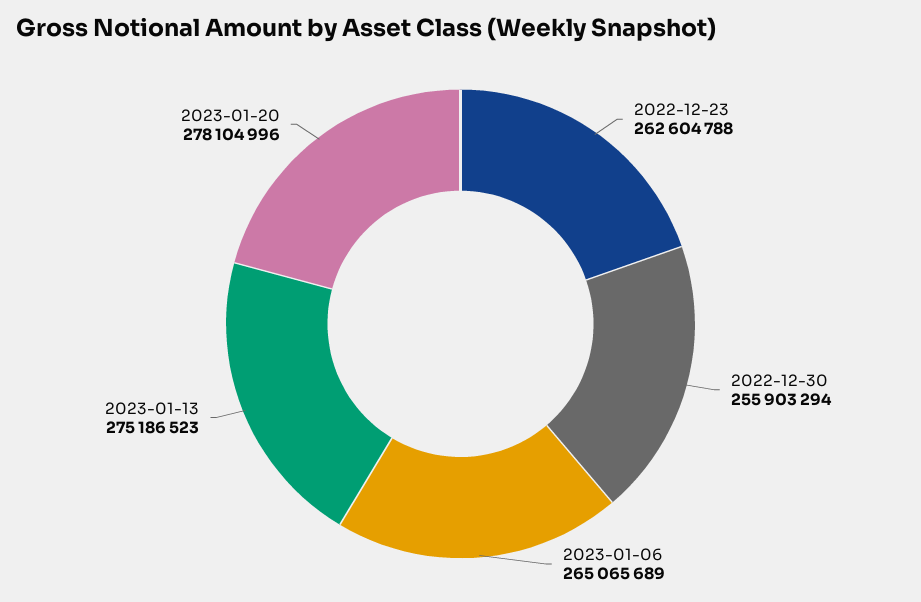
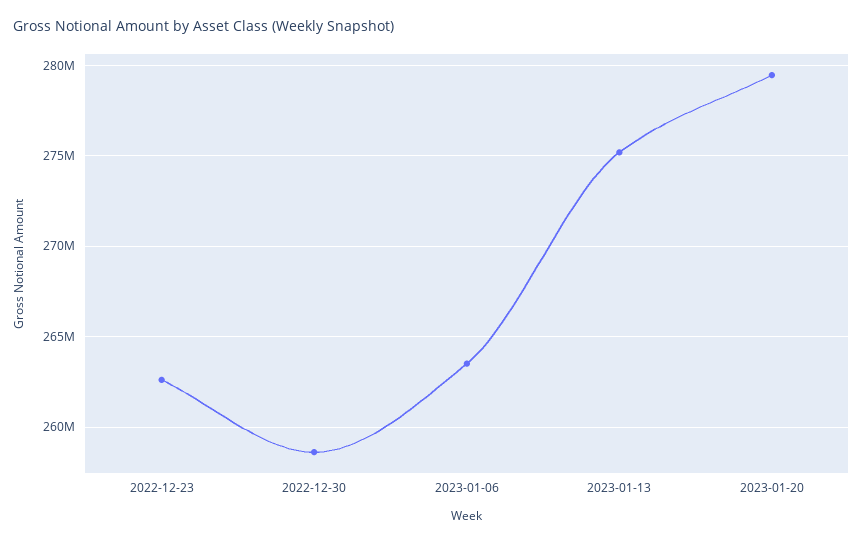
  {
    "2022-12-23": 262604788,
-   "2022-12-30": 255903294,
+   "2022-12-30": 258500000,
-   "2023-01-06": 265065689,
+   "2023-01-06": 263500000,
    "2023-01-13": 275186523,
-   "2023-01-20": 278104996
+   "2023-01-20": 279500000
  }

